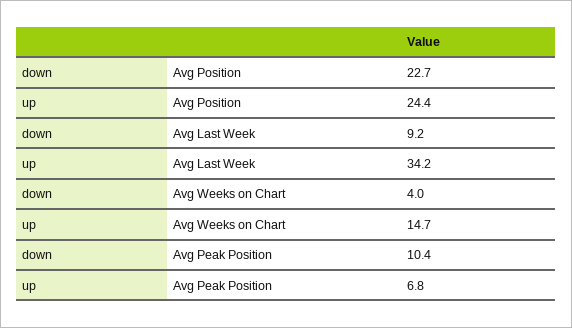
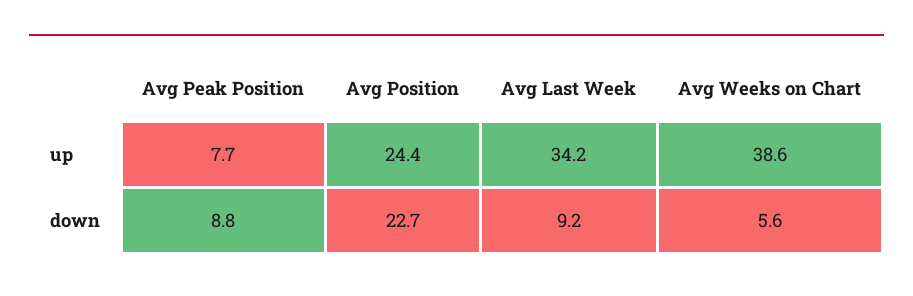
  {
    "down": {
      "Avg Position": 22.7,
      "Avg Last Week": 9.2,
-     "Avg Weeks on Chart": 4,
+     "Avg Weeks on Chart": 5.6,
-     "Avg Peak Position": 10.4
+     "Avg Peak Position": 8.8
    },
    "up": {
      "Avg Position": 24.4,
      "Avg Last Week": 34.2,
-     "Avg Weeks on Chart": 14.7,
+     "Avg Weeks on Chart": 38.6,
-     "Avg Peak Position": 6.8
+     "Avg Peak Position": 7.7
    }
  }

